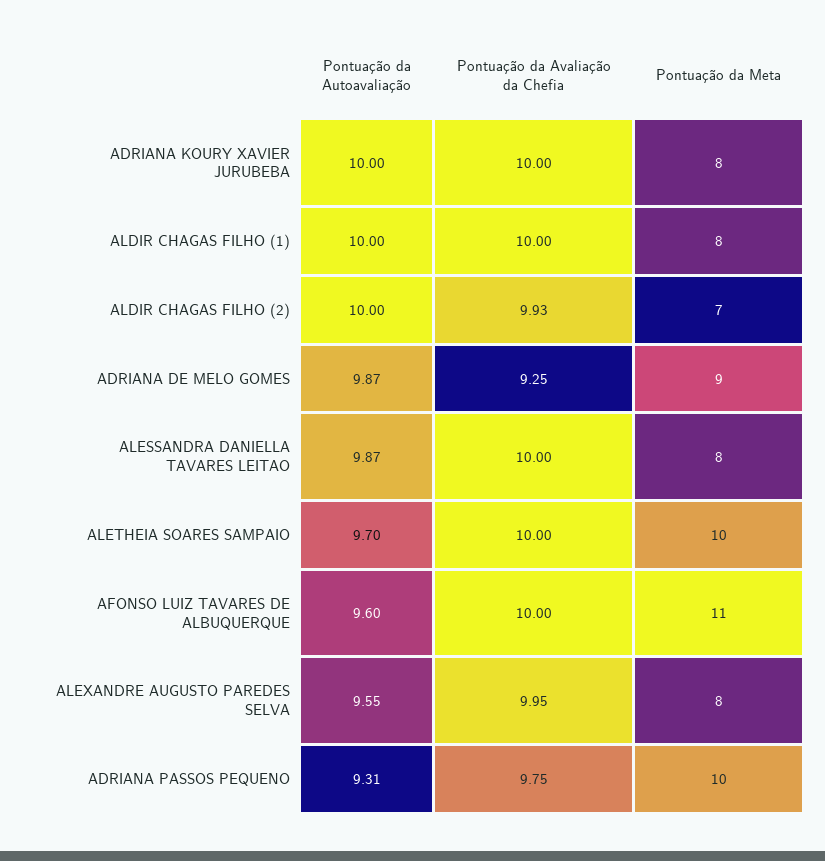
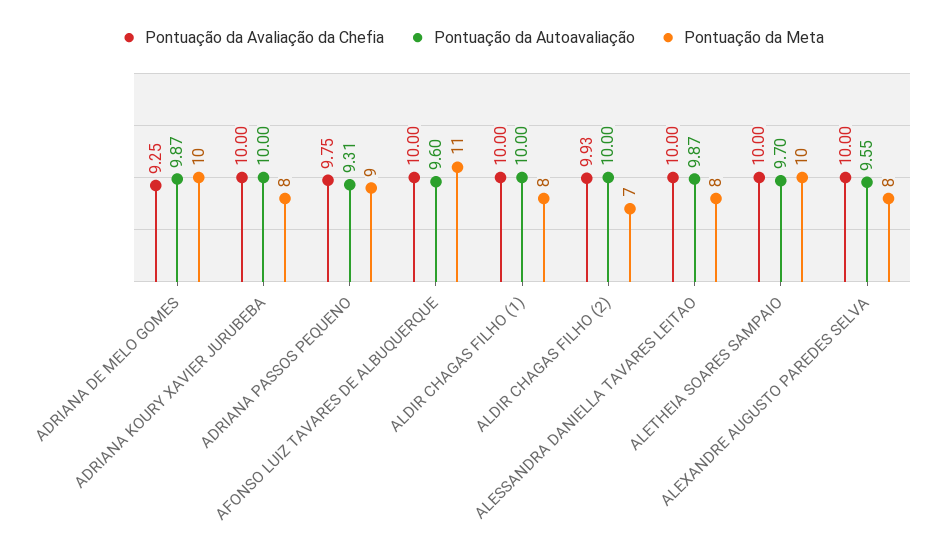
  {
    "Pontuação da Autoavaliação": {
      "ADRIANA KOURY XAVIER JURUBEBA": 10,
      "ALDIR CHAGAS FILHO (1)": 10,
      "ALDIR CHAGAS FILHO (2)": 10,
      "ADRIANA DE MELO GOMES": 9.87,
      "ALESSANDRA DANIELLA TAVARES LEITAO": 9.87,
      "ALETHEIA SOARES SAMPAIO": 9.7,
      "AFONSO LUIZ TAVARES DE ALBUQUERQUE": 9.6,
      "ALEXANDRE AUGUSTO PAREDES SELVA": 9.55,
      "ADRIANA PASSOS PEQUENO": 9.31
    },
    "Pontuação da Avaliação da Chefia": {
      "ADRIANA KOURY XAVIER JURUBEBA": 10,
      "ALDIR CHAGAS FILHO (1)": 10,
      "ALDIR CHAGAS FILHO (2)": 9.93,
      "ADRIANA DE MELO GOMES": 9.25,
      "ALESSANDRA DANIELLA TAVARES LEITAO": 10,
      "ALETHEIA SOARES SAMPAIO": 10,
      "AFONSO LUIZ TAVARES DE ALBUQUERQUE": 10,
-     "ALEXANDRE AUGUSTO PAREDES SELVA": 9.95,
+     "ALEXANDRE AUGUSTO PAREDES SELVA": 10,
      "ADRIANA PASSOS PEQUENO": 9.75
    },
    "Pontuação da Meta": {
      "ADRIANA KOURY XAVIER JURUBEBA": 8,
      "ALDIR CHAGAS FILHO (1)": 8,
      "ALDIR CHAGAS FILHO (2)": 7,
-     "ADRIANA DE MELO GOMES": 9,
+     "ADRIANA DE MELO GOMES": 10,
      "ALESSANDRA DANIELLA TAVARES LEITAO": 8,
      "ALETHEIA SOARES SAMPAIO": 10,
      "AFONSO LUIZ TAVARES DE ALBUQUERQUE": 11,
      "ALEXANDRE AUGUSTO PAREDES SELVA": 8,
-     "ADRIANA PASSOS PEQUENO": 10
+     "ADRIANA PASSOS PEQUENO": 9
    }
  }

